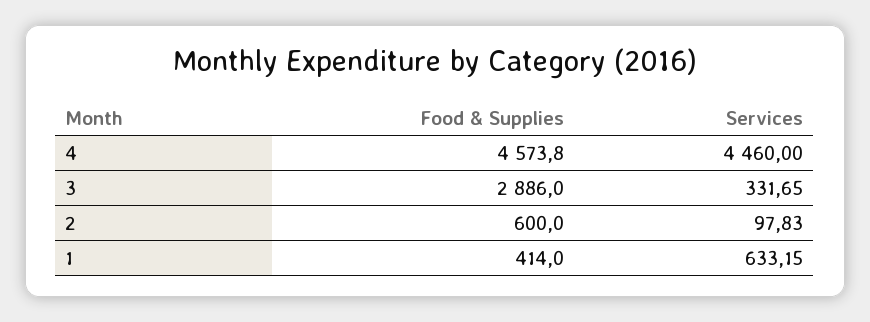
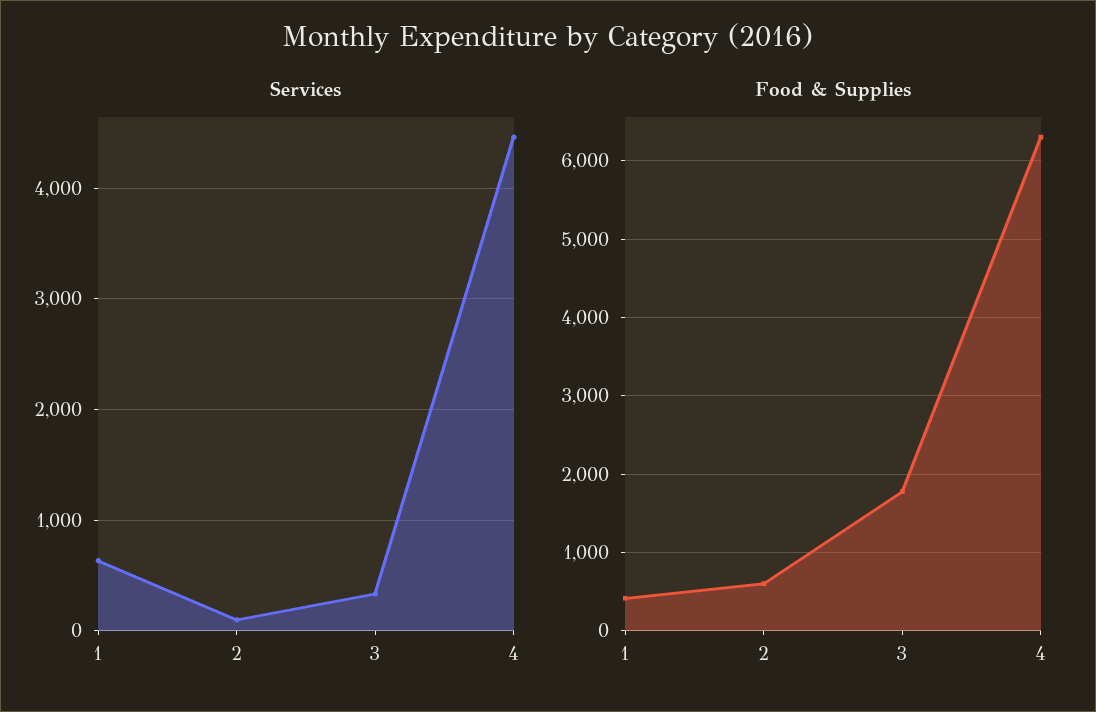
  {
    "Food & Supplies": {
-     "4": 4573.8,
+     "4": 6300,
-     "3": 2886,
+     "3": 1800,
      "2": 600,
      "1": 414
    },
    "Services": {
      "4": 4460,
      "3": 331.65,
      "2": 97.83,
      "1": 633.15
    }
  }

